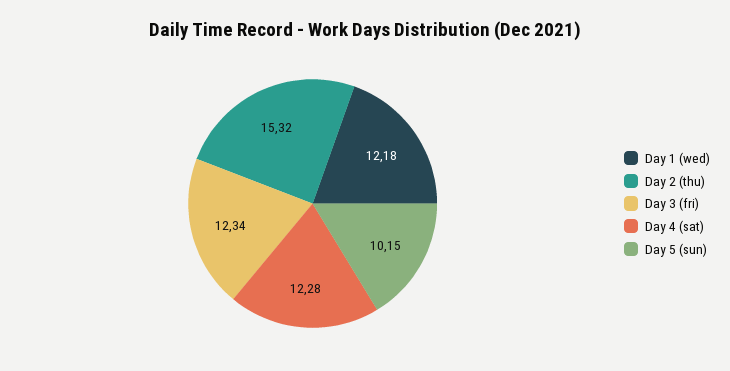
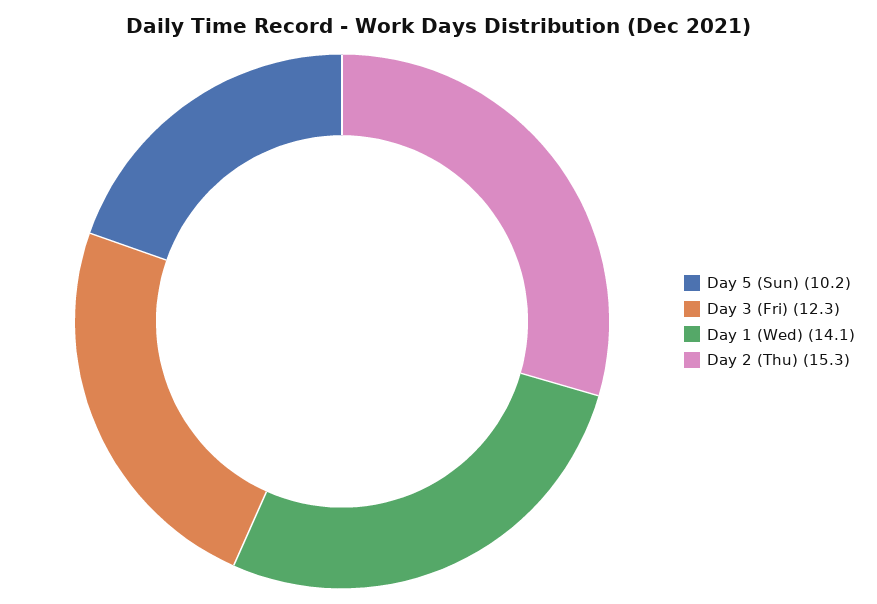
  {
-   "Day 1 (wed)": 12.18,
+   "Day 1 (wed)": 14.1,
    "Day 2 (thu)": 15.32,
    "Day 3 (fri)": 12.34,
-   "Day 4 (sat)": 12.28,
    "Day 5 (sun)": 10.15
  }

